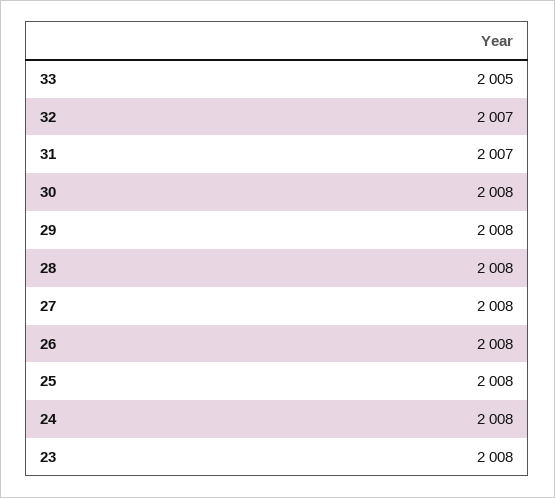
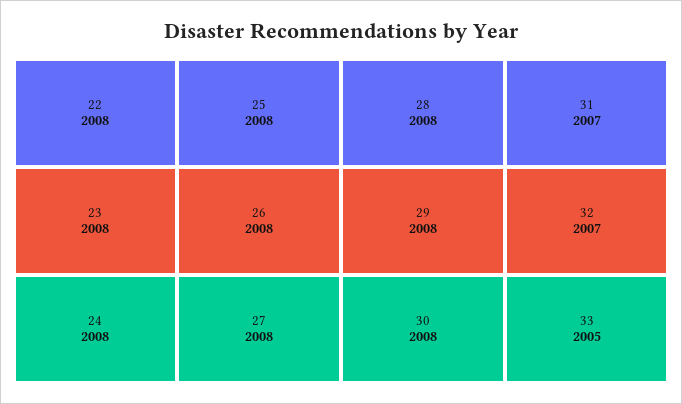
  {
    "33": 2005,
    "32": 2007,
    "31": 2007,
    "30": 2008,
    "29": 2008,
    "28": 2008,
    "27": 2008,
    "26": 2008,
    "25": 2008,
    "24": 2008,
-   "23": 2008
+   "23": 2008,
+   "22": 2008
  }

